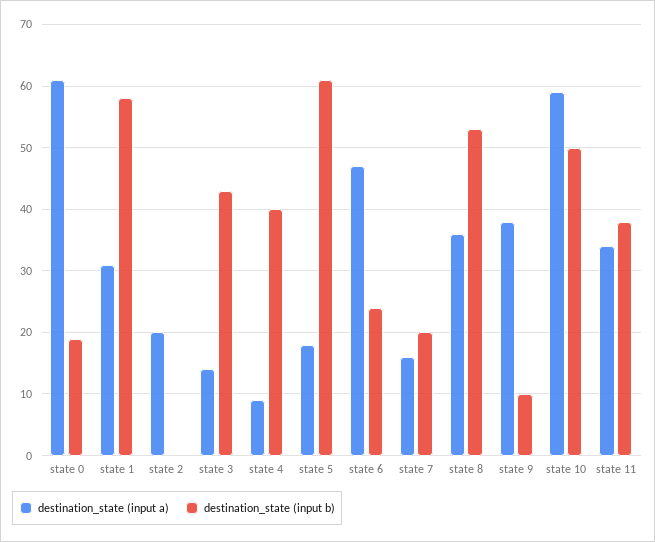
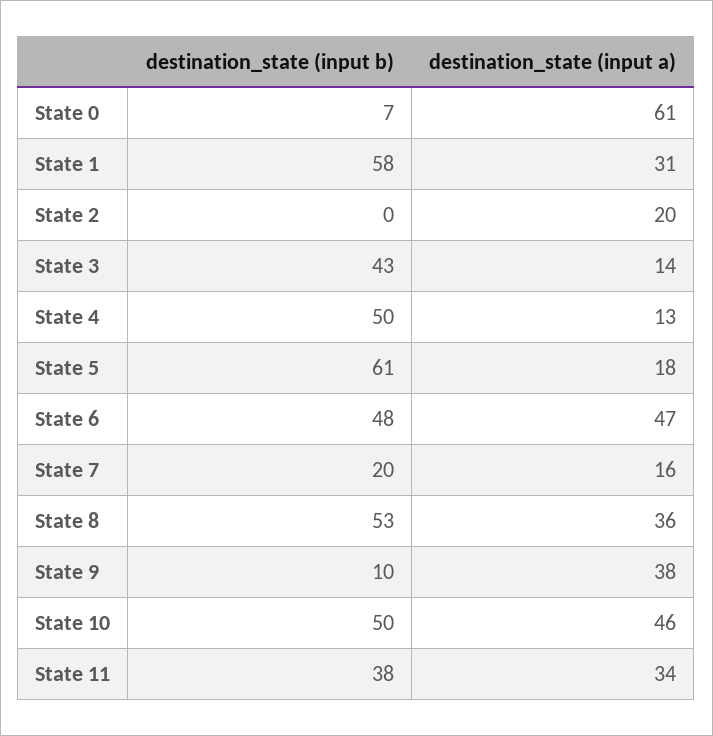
  {
    "destination_state (input a)": {
      "state 0": 61,
      "state 1": 31,
      "state 2": 20,
      "state 3": 14,
-     "state 4": 9,
+     "state 4": 13,
      "state 5": 18,
      "state 6": 47,
      "state 7": 16,
      "state 8": 36,
      "state 9": 38,
-     "state 10": 59,
+     "state 10": 46,
      "state 11": 34
    },
    "destination_state (input b)": {
-     "state 0": 19,
+     "state 0": 7,
      "state 1": 58,
      "state 2": 0,
      "state 3": 43,
-     "state 4": 40,
+     "state 4": 50,
      "state 5": 61,
-     "state 6": 24,
+     "state 6": 48,
      "state 7": 20,
      "state 8": 53,
      "state 9": 10,
      "state 10": 50,
      "state 11": 38
    }
  }

